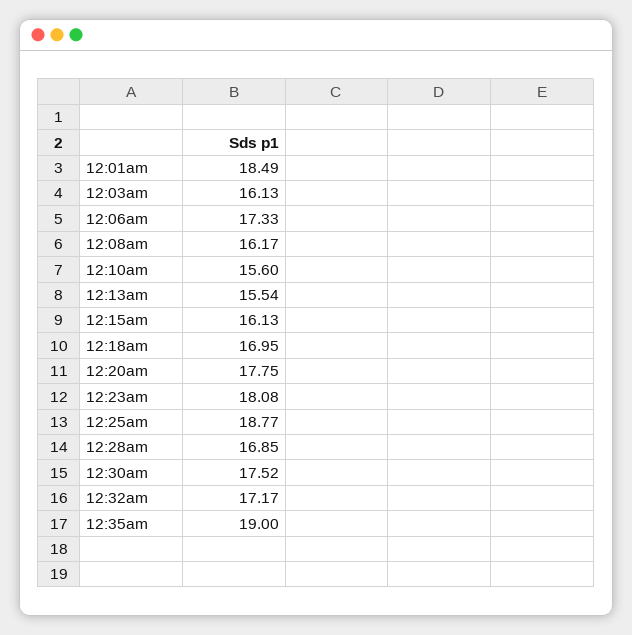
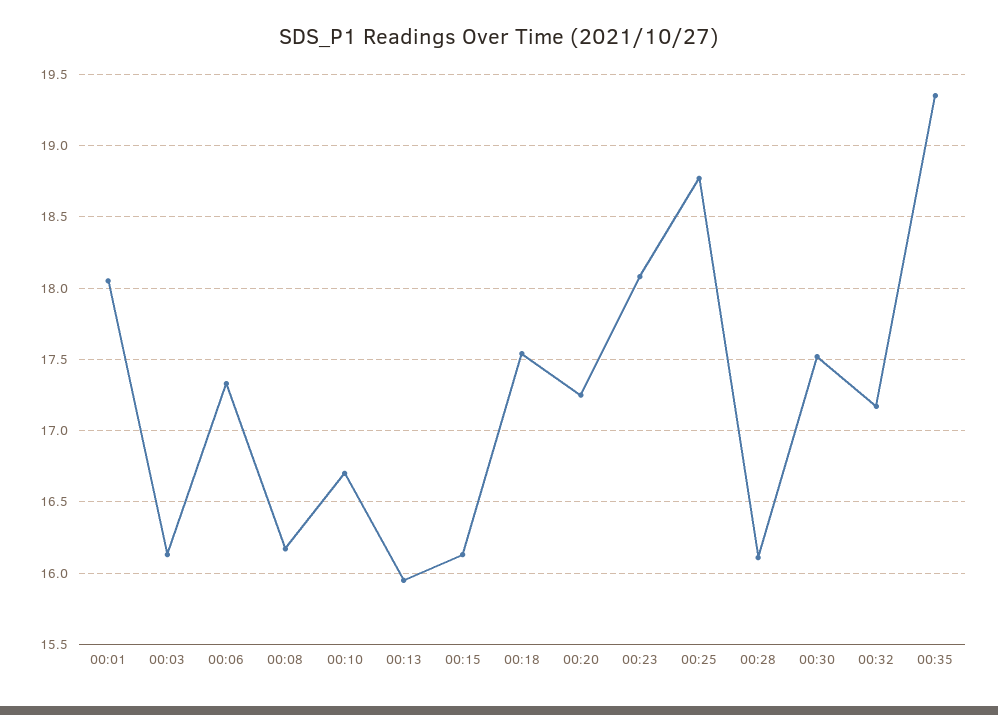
  {
-   "12:01am": 18.49,
+   "12:01am": 18.05,
    "12:03am": 16.13,
    "12:06am": 17.33,
    "12:08am": 16.17,
-   "12:10am": 15.6,
+   "12:10am": 16.7,
-   "12:13am": 15.54,
+   "12:13am": 15.95,
    "12:15am": 16.13,
-   "12:18am": 16.95,
+   "12:18am": 17.55,
-   "12:20am": 17.75,
+   "12:20am": 17.25,
    "12:23am": 18.08,
    "12:25am": 18.77,
-   "12:28am": 16.85,
+   "12:28am": 16.1,
    "12:30am": 17.52,
    "12:32am": 17.17,
-   "12:35am": 19
+   "12:35am": 19.35
  }

